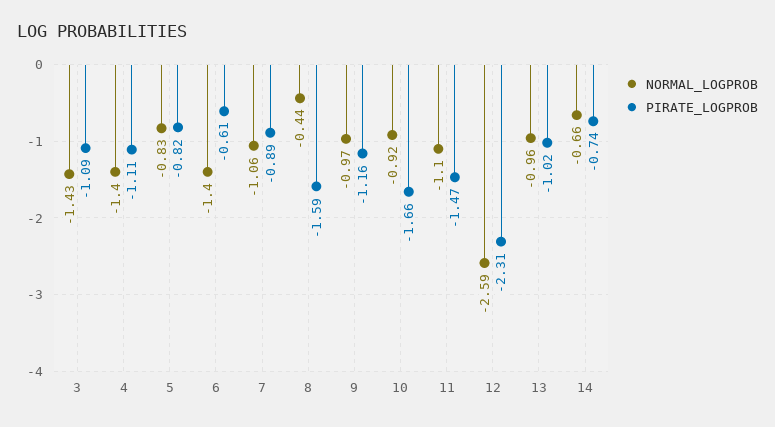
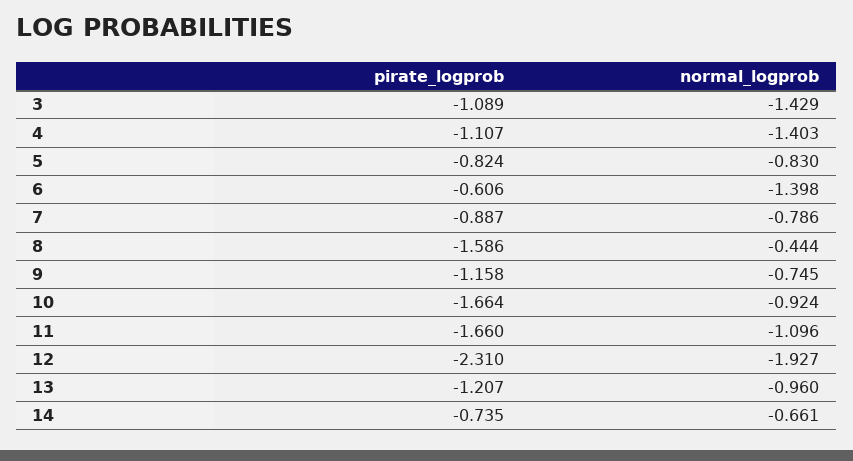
  {
    "NORMAL_LOGPROB": {
      "3": -1.429,
      "4": -1.403,
      "5": -0.83,
      "6": -1.398,
-     "7": -1.06,
+     "7": -0.786,
      "8": -0.444,
-     "9": -0.97,
+     "9": -0.745,
      "10": -0.924,
      "11": -1.096,
-     "12": -2.59,
+     "12": -1.927,
      "13": -0.96,
      "14": -0.661
    },
    "PIRATE_LOGPROB": {
      "3": -1.089,
      "4": -1.107,
      "5": -0.824,
      "6": -0.606,
      "7": -0.887,
      "8": -1.586,
      "9": -1.158,
      "10": -1.664,
-     "11": -1.47,
+     "11": -1.66,
      "12": -2.31,
-     "13": -1.02,
+     "13": -1.207,
      "14": -0.735
    }
  }

